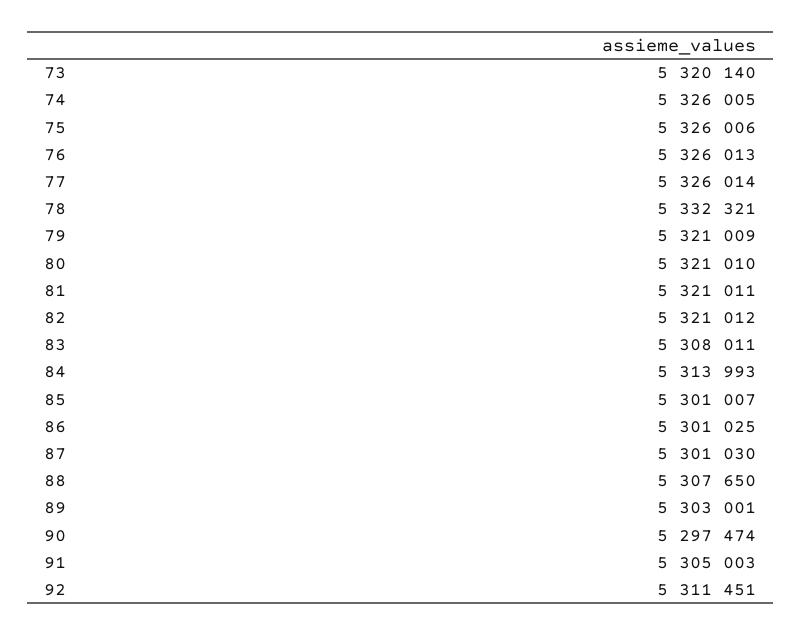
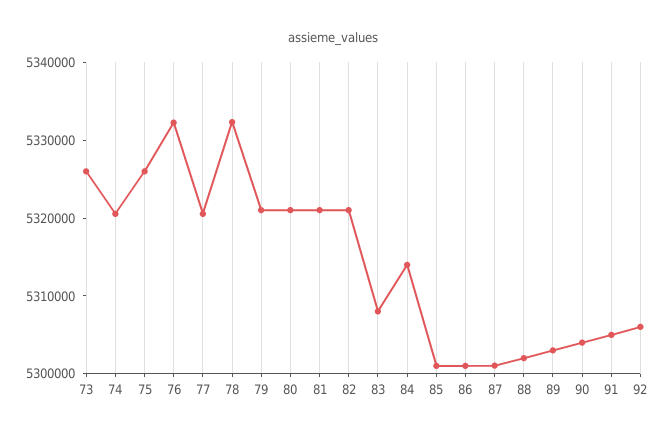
  {
-   "73": 5320140,
+   "73": 5326000,
-   "74": 5326005,
+   "74": 5320000,
    "75": 5326006,
-   "76": 5326013,
+   "76": 5332000,
-   "77": 5326014,
+   "77": 5320000,
    "78": 5332321,
    "79": 5321009,
    "80": 5321010,
    "81": 5321011,
    "82": 5321012,
    "83": 5308011,
    "84": 5313993,
    "85": 5301007,
    "86": 5301025,
    "87": 5301030,
-   "88": 5307650,
+   "88": 5302000,
    "89": 5303001,
-   "90": 5297474,
+   "90": 5304000,
    "91": 5305003,
-   "92": 5311451
+   "92": 5306000
  }

